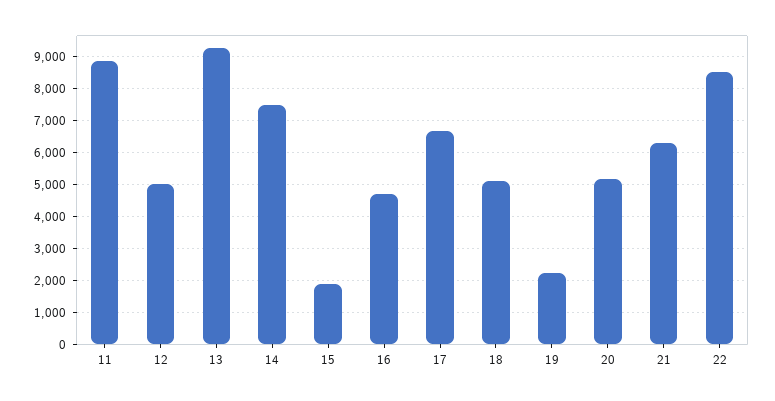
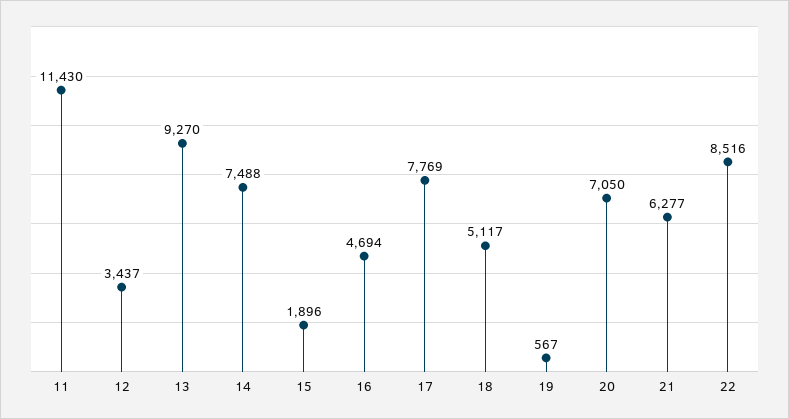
  {
-   "11": 8800,
+   "11": 11430,
-   "12": 5000,
+   "12": 3437,
    "13": 9270,
    "14": 7488,
    "15": 1896,
    "16": 4694,
-   "17": 6600,
+   "17": 7769,
    "18": 5117,
-   "19": 2200,
+   "19": 567,
-   "20": 5200,
+   "20": 7050,
    "21": 6277,
    "22": 8516
  }

